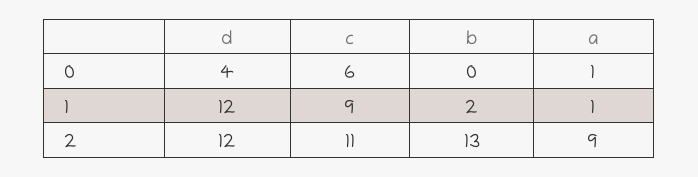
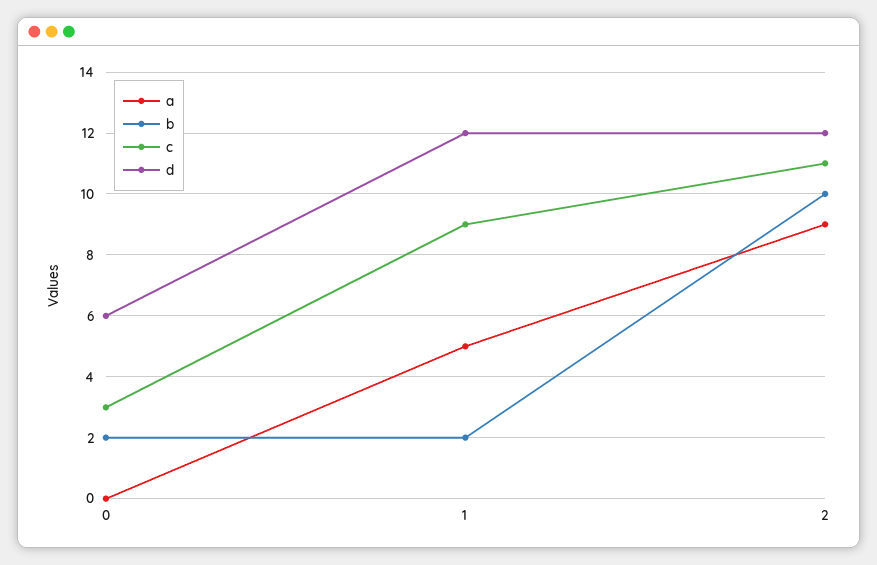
  {
    "d": {
-     "0": 4,
+     "0": 6,
      "1": 12,
      "2": 12
    },
    "c": {
-     "0": 6,
+     "0": 3,
      "1": 9,
      "2": 11
    },
    "b": {
-     "0": 0,
+     "0": 2,
      "1": 2,
-     "2": 13
+     "2": 10
    },
    "a": {
-     "0": 1,
+     "0": 0,
-     "1": 1,
+     "1": 5,
      "2": 9
    }
  }

